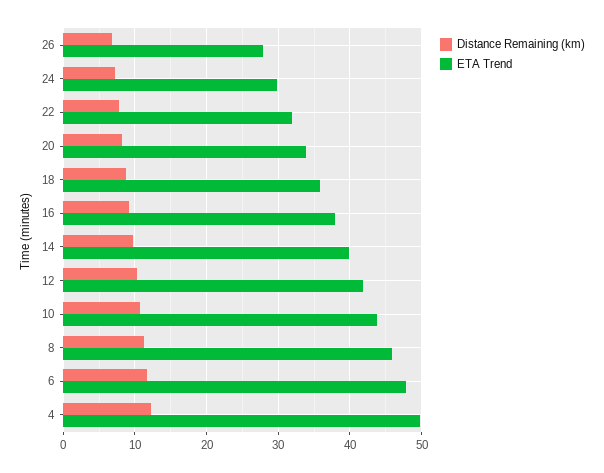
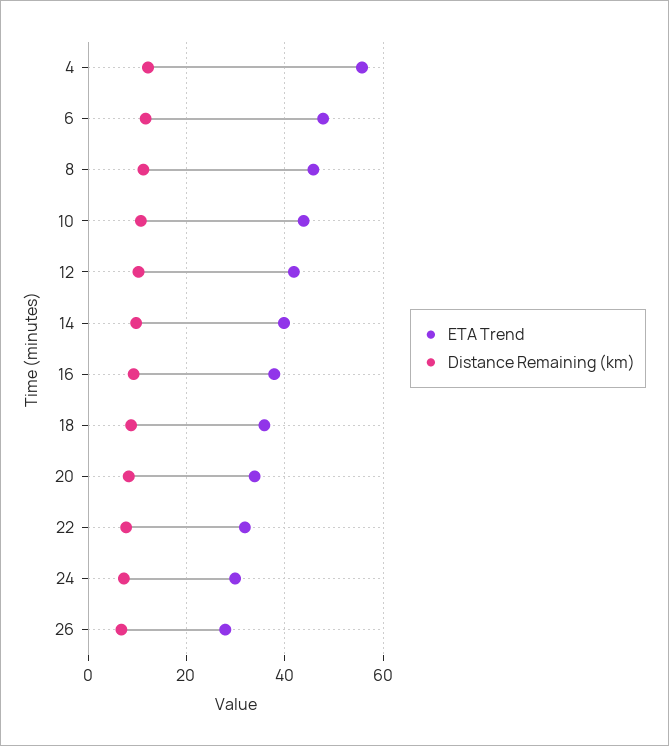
  {
    "Distance Remaining (km)": {
      "26": 7,
      "24": 7,
      "22": 8,
      "20": 8,
      "18": 9,
      "16": 9,
      "14": 10,
      "12": 10,
      "10": 11,
      "8": 11,
      "6": 12,
      "4": 12
    },
    "ETA Trend": {
      "26": 28,
      "24": 30,
      "22": 32,
      "20": 34,
      "18": 36,
      "16": 38,
      "14": 40,
      "12": 42,
      "10": 44,
      "8": 46,
      "6": 48,
-     "4": 50
+     "4": 56
    }
  }

